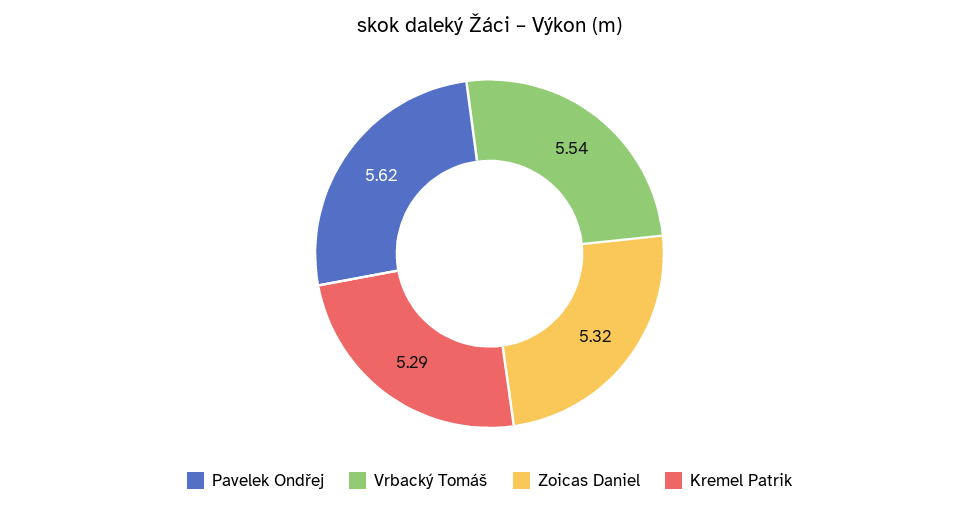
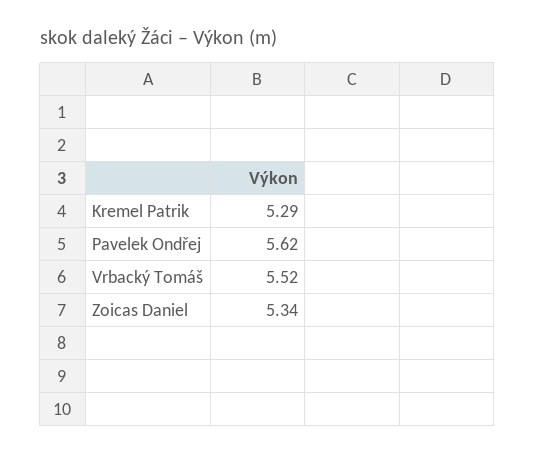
  {
    "Pavelek Ondřej": 5.62,
-   "Vrbacký Tomáš": 5.54,
+   "Vrbacký Tomáš": 5.52,
-   "Zoicas Daniel": 5.32,
+   "Zoicas Daniel": 5.34,
    "Kremel Patrik": 5.29
  }

